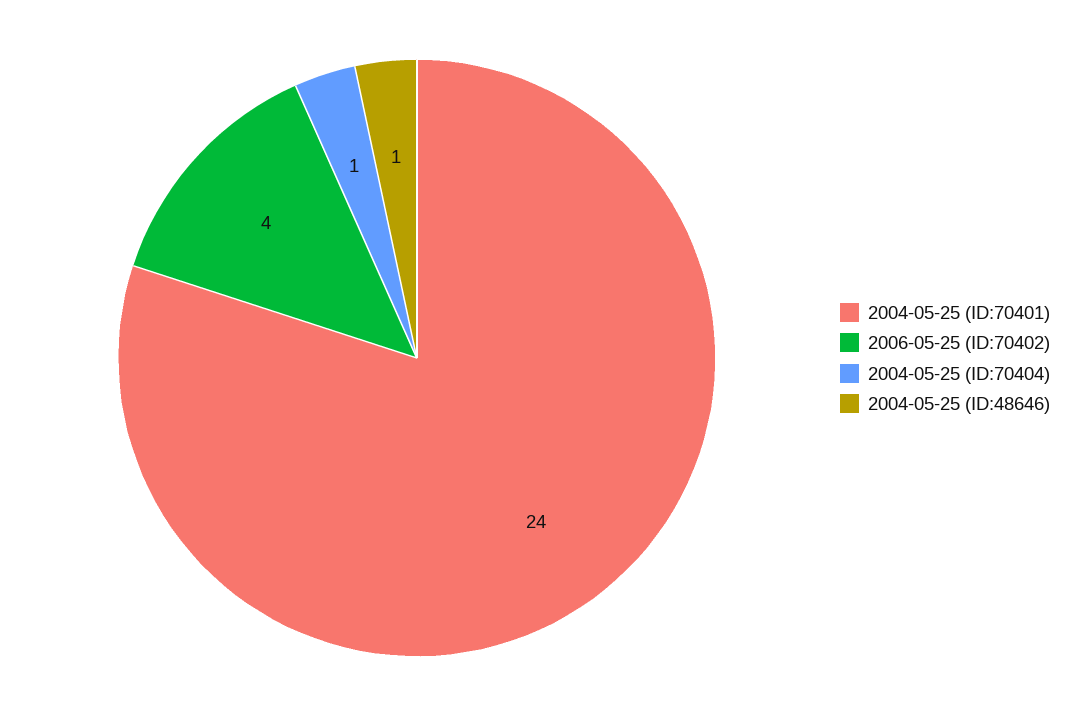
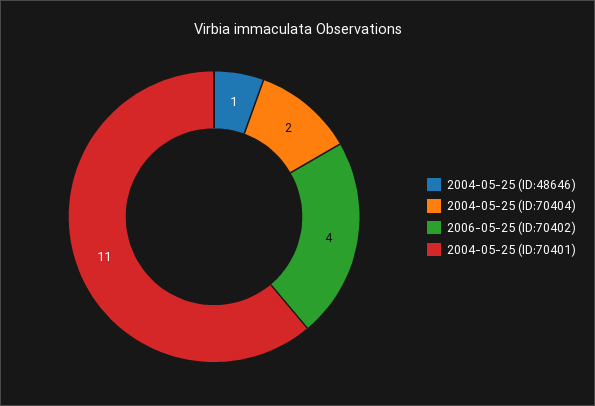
  {
-   "2004-05-25 (ID:70401)": 24,
+   "2004-05-25 (ID:70401)": 11,
    "2006-05-25 (ID:70402)": 4,
-   "2004-05-25 (ID:70404)": 1,
+   "2004-05-25 (ID:70404)": 2,
    "2004-05-25 (ID:48646)": 1
  }

